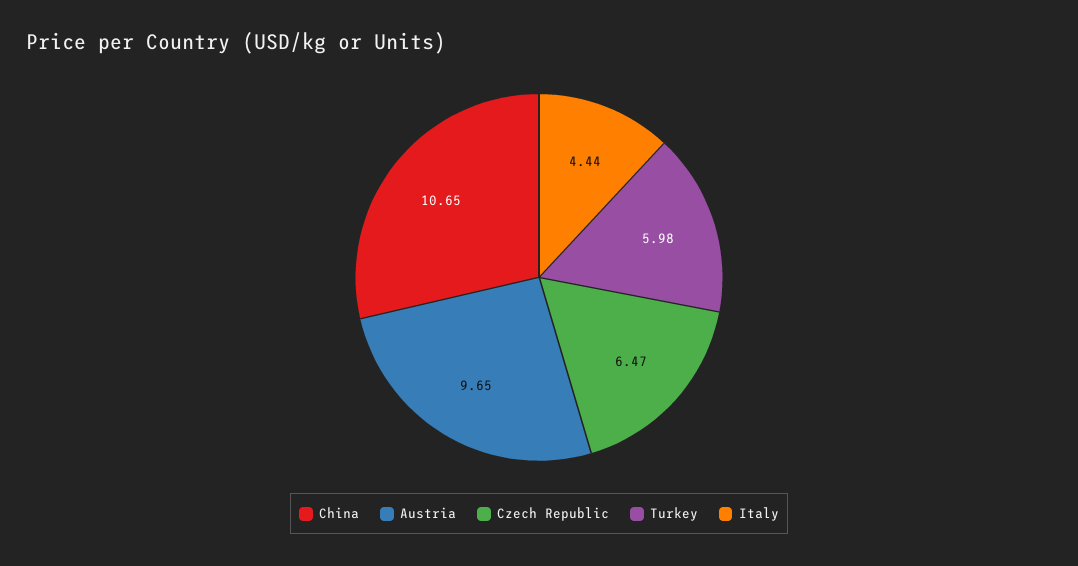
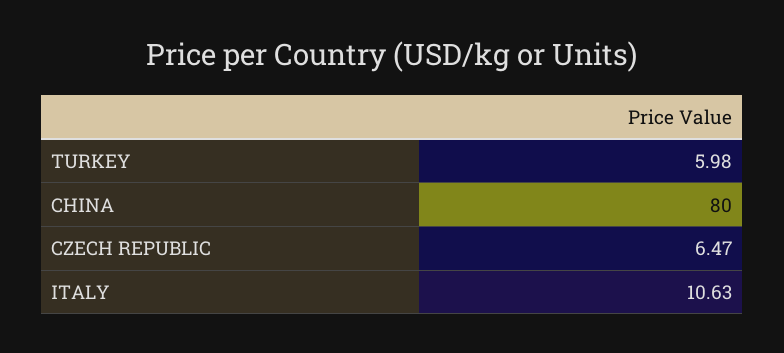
  {
-   "China": 10.65,
+   "China": 80,
-   "Austria": 9.65,
    "Czech Republic": 6.47,
    "Turkey": 5.98,
-   "Italy": 4.44
+   "Italy": 10.63
  }

